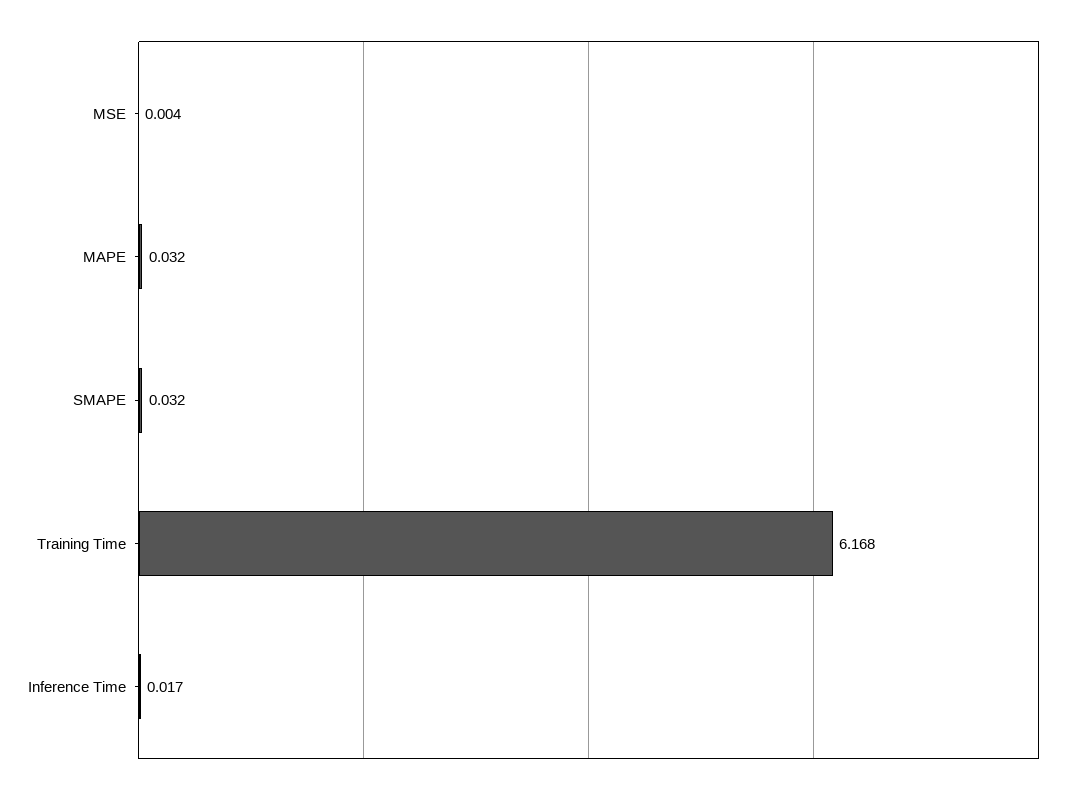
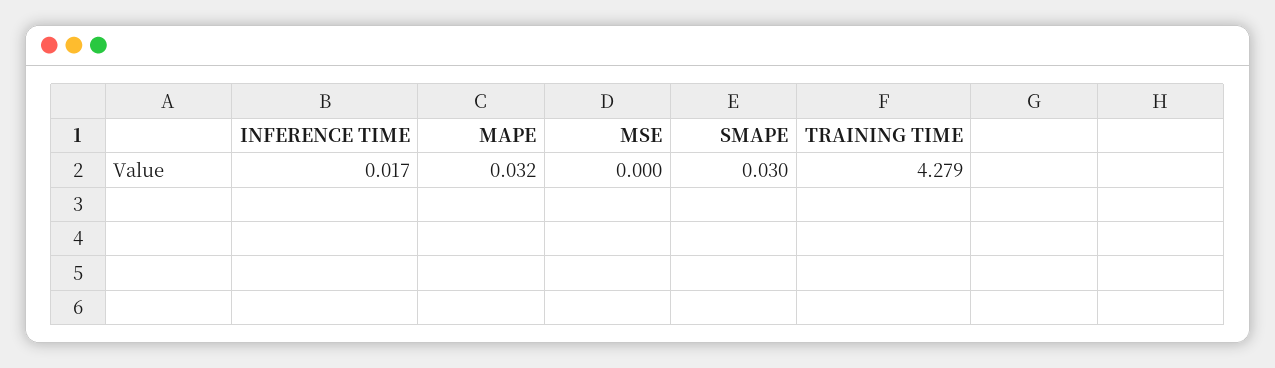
  {
-   "MSE": 0.004,
+   "MSE": 0,
    "MAPE": 0.032,
-   "SMAPE": 0.032,
+   "SMAPE": 0.03,
-   "Training Time": 6.168,
+   "Training Time": 4.279,
    "Inference Time": 0.017
  }

